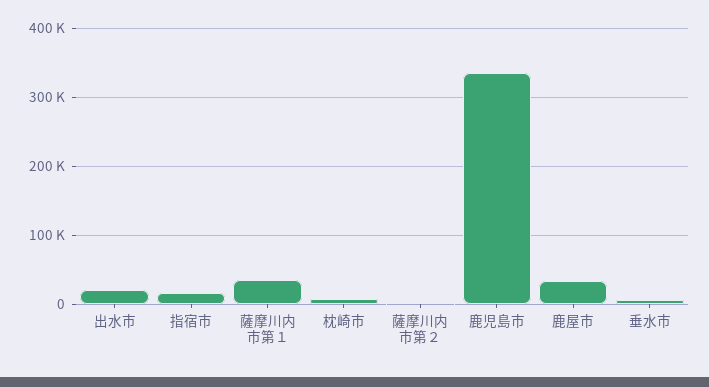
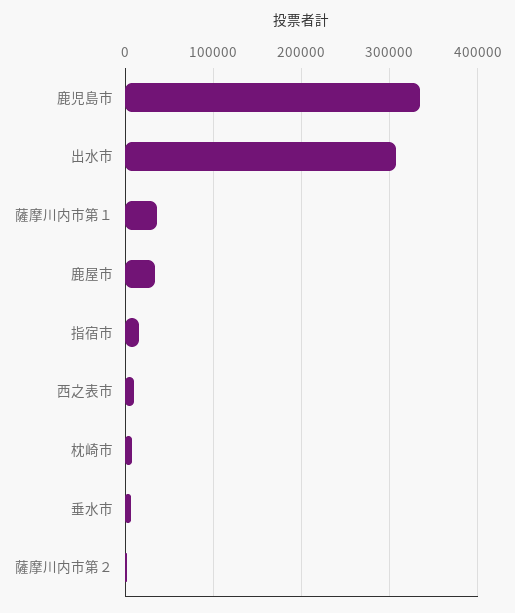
  {
-   "出水市": 20000,
+   "出水市": 310000,
    "指宿市": 20000,
    "薩摩川内市第１": 40000,
    "枕崎市": 10000,
    "薩摩川内市第２": 0,
    "鹿児島市": 330000,
    "鹿屋市": 30000,
-   "垂水市": 10000
+   "垂水市": 10000,
+   "西之表市": 10000
  }

